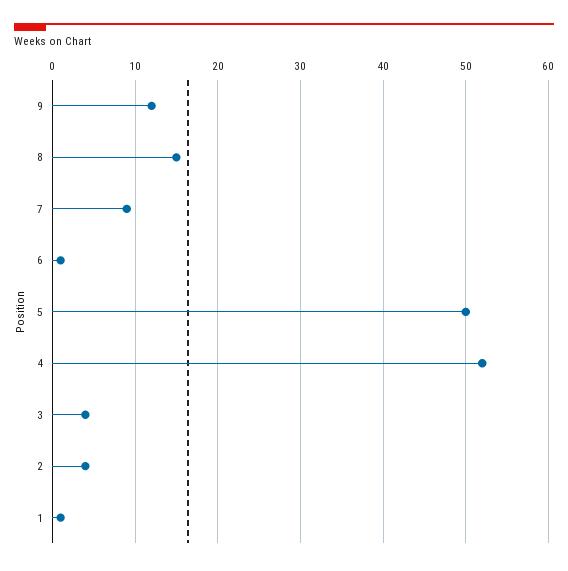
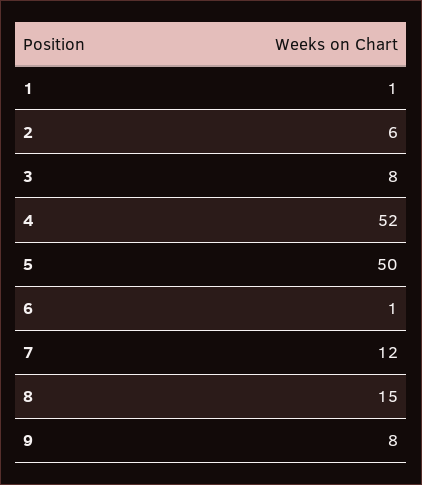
  {
-   "9": 12,
+   "9": 8,
    "8": 15,
-   "7": 9,
+   "7": 12,
    "6": 1,
    "5": 50,
    "4": 52,
-   "3": 4,
+   "3": 8,
-   "2": 4,
+   "2": 6,
    "1": 1
  }

